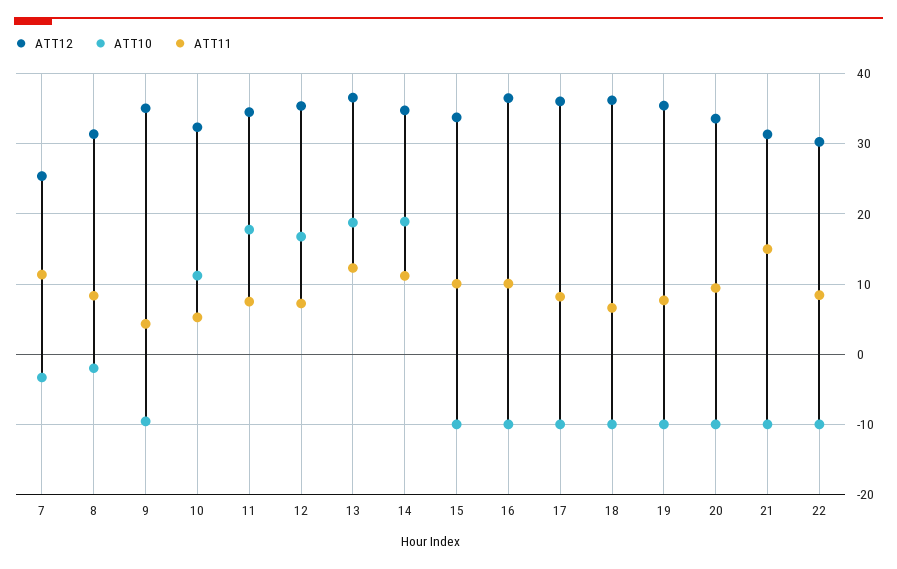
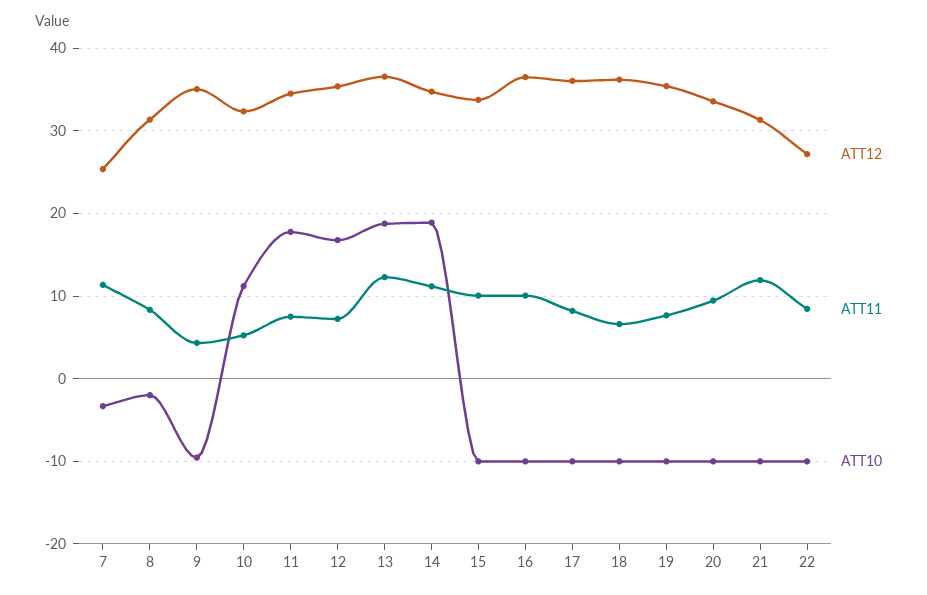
  {
    "ATT12": {
      "7": 25,
      "8": 31,
      "9": 35,
      "10": 32,
      "11": 34,
      "12": 35,
      "13": 37,
      "14": 35,
      "15": 34,
      "16": 36,
      "17": 36,
      "18": 36,
      "19": 35,
      "20": 34,
      "21": 31,
-     "22": 30
+     "22": 27
    },
    "ATT10": {
      "7": -3,
      "8": -2,
      "9": -10,
      "10": 11,
      "11": 18,
      "12": 17,
      "13": 19,
      "14": 19,
      "15": -10,
      "16": -10,
      "17": -10,
      "18": -10,
      "19": -10,
      "20": -10,
      "21": -10,
      "22": -10
    },
    "ATT11": {
      "7": 11,
      "8": 8,
      "9": 4,
      "10": 5,
      "11": 8,
      "12": 7,
      "13": 12,
      "14": 11,
      "15": 10,
      "16": 10,
      "17": 8,
      "18": 7,
      "19": 8,
      "20": 9,
-     "21": 15,
+     "21": 12,
      "22": 8
    }
  }

